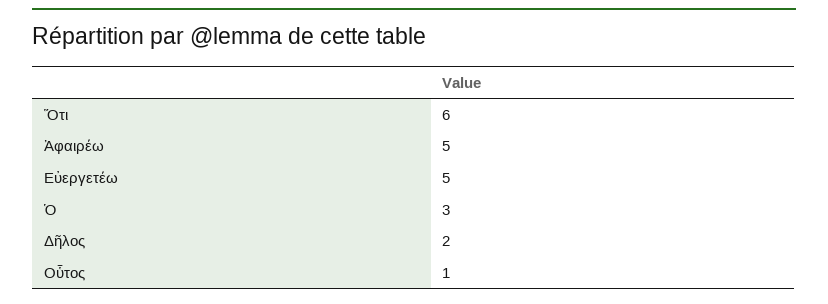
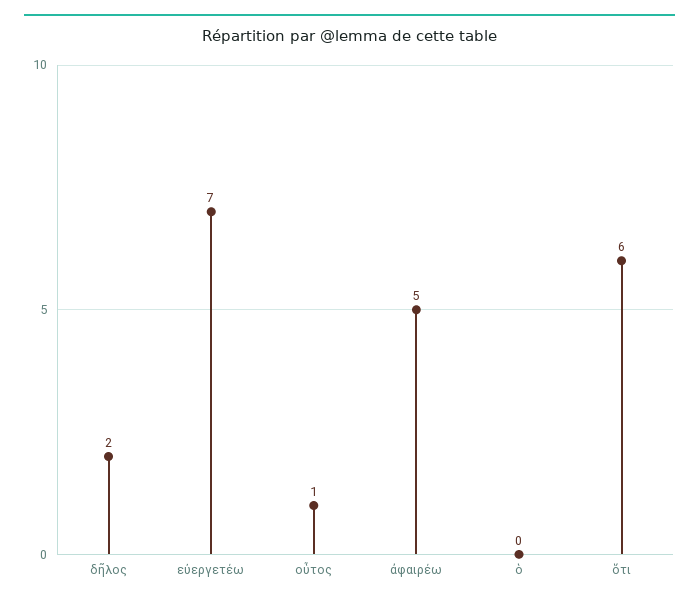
  {
    "Ὅτι": 6,
    "Ἀφαιρέω": 5,
-   "Εὐεργετέω": 5,
+   "Εὐεργετέω": 7,
-   "Ὁ": 3,
+   "Ὁ": 0,
    "Δῆλος": 2,
    "Οὗτος": 1
  }

